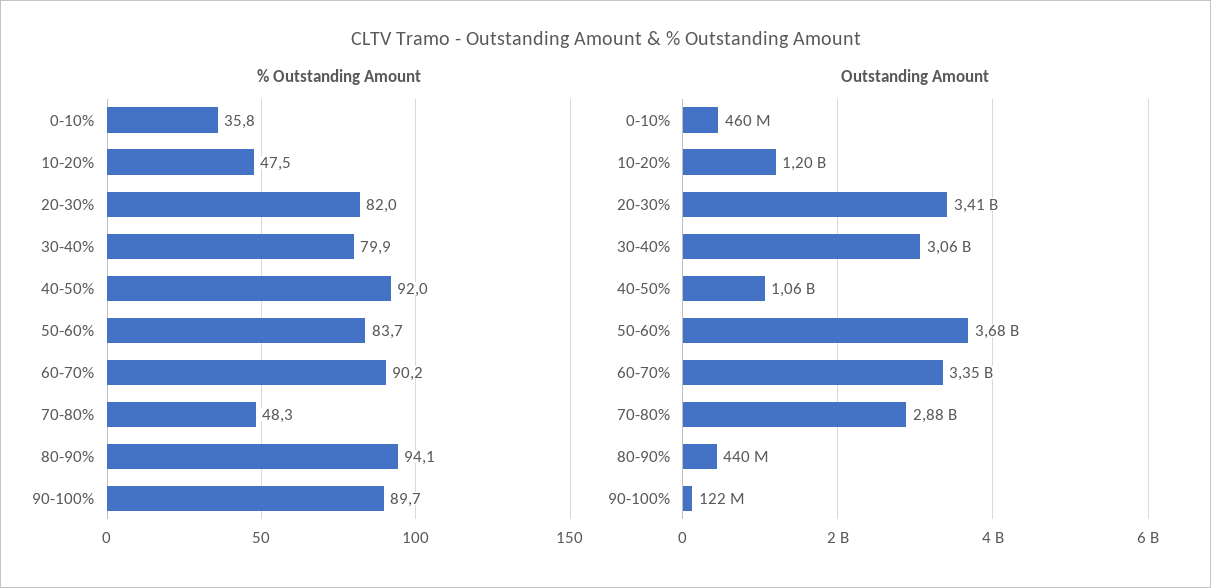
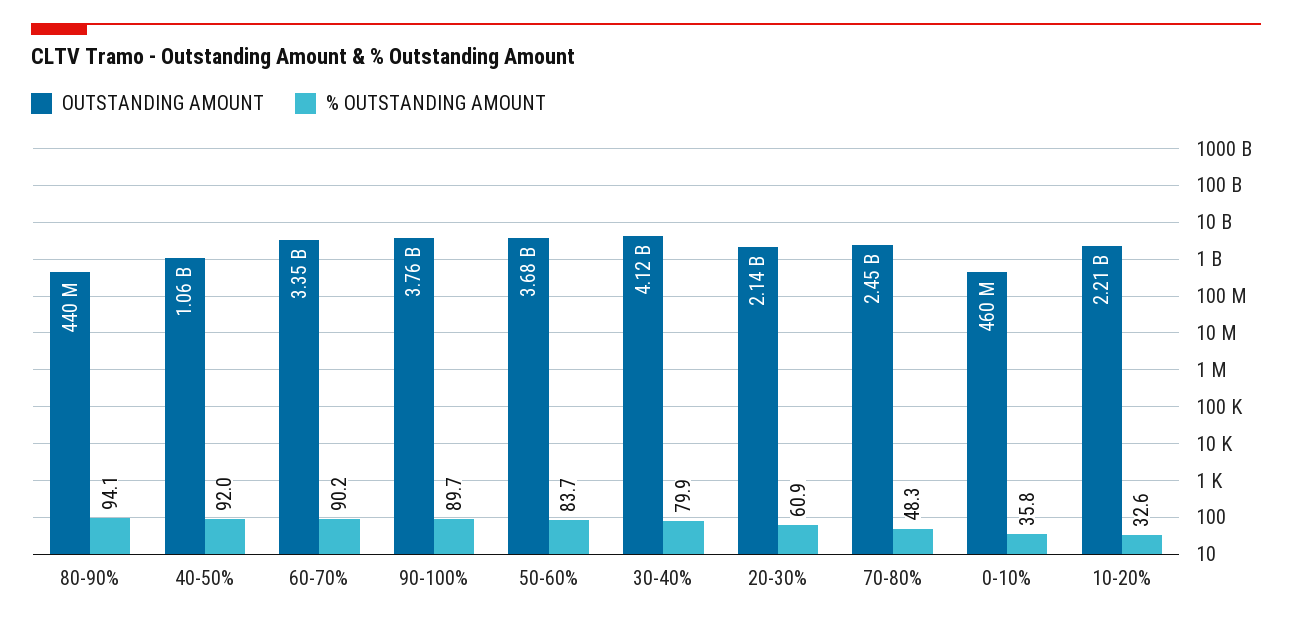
  {
    "% Outstanding Amount": {
      "0-10%": 35.8,
-     "10-20%": 47.5,
+     "10-20%": 32.6,
-     "20-30%": 82,
+     "20-30%": 60.9,
      "30-40%": 79.9,
      "40-50%": 92,
      "50-60%": 83.7,
      "60-70%": 90.2,
      "70-80%": 48.3,
      "80-90%": 94.1,
      "90-100%": 89.7
    },
    "Outstanding Amount": {
      "0-10%": 460000000,
-     "10-20%": 1200000000,
+     "10-20%": 2210000000,
-     "20-30%": 3410000000,
+     "20-30%": 2140000000,
-     "30-40%": 3060000000,
+     "30-40%": 4120000000,
      "40-50%": 1060000000,
      "50-60%": 3680000000,
      "60-70%": 3350000000,
-     "70-80%": 2880000000,
+     "70-80%": 2450000000,
      "80-90%": 440000000,
-     "90-100%": 122000000
+     "90-100%": 3760000000
    }
  }

